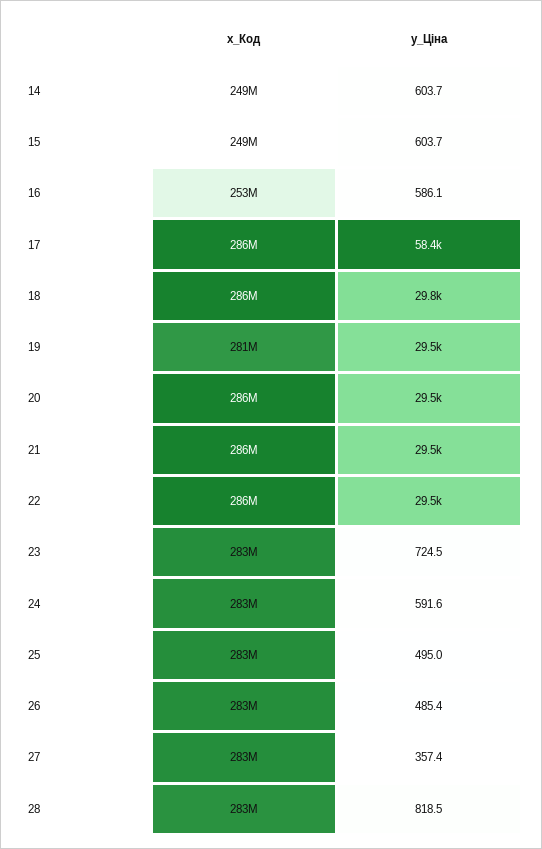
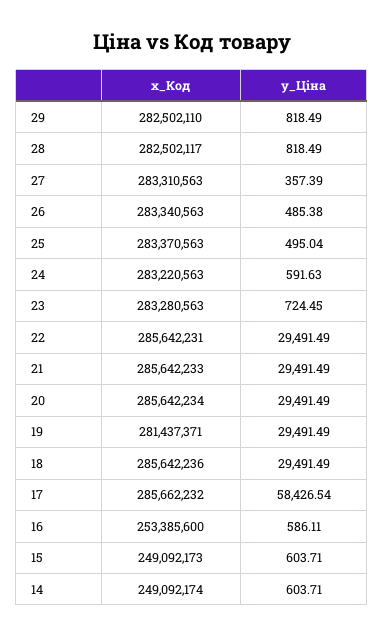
  {
    "x_Код": {
      "14": 249092174,
      "15": 249092173,
      "16": 253385600,
      "17": 285662232,
      "18": 285642236,
      "19": 281437371,
      "20": 285642234,
      "21": 285642233,
      "22": 285642231,
      "23": 283280563,
      "24": 283220563,
      "25": 283370563,
      "26": 283340563,
      "27": 283310563,
-     "28": 282502117
+     "28": 282502117,
+     "29": 282502110
    },
    "y_Ціна": {
      "14": 603.71,
      "15": 603.71,
      "16": 586.11,
      "17": 58426.54,
-     "18": 29800,
+     "18": 29491.49,
      "19": 29491.49,
      "20": 29491.49,
      "21": 29491.49,
      "22": 29491.49,
      "23": 724.45,
      "24": 591.63,
      "25": 495.04,
      "26": 485.38,
      "27": 357.39,
-     "28": 818.49
+     "28": 818.49,
+     "29": 818.49
    }
  }

